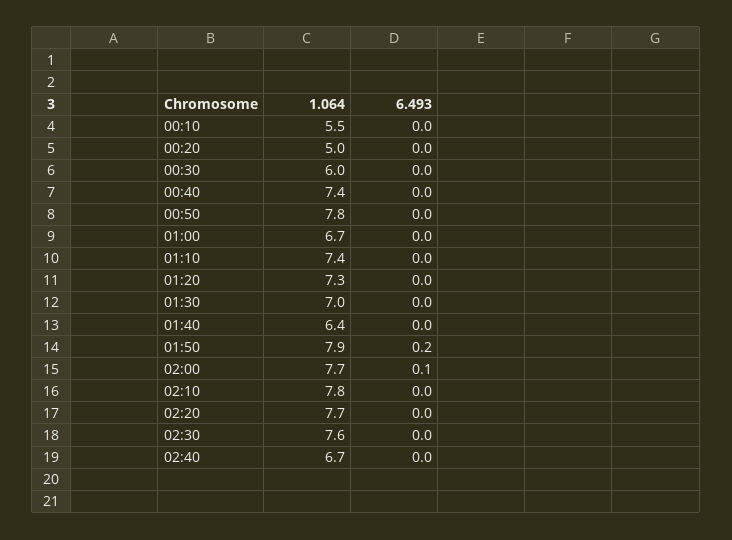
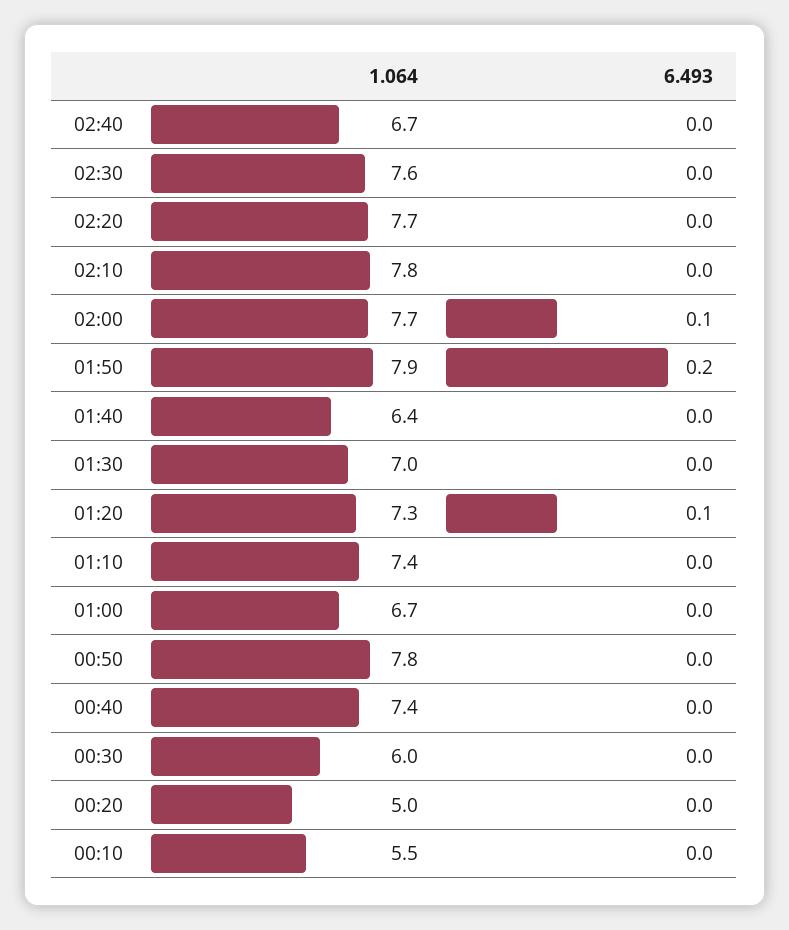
  {
    "1.064": {
      "00:10": 5.5,
      "00:20": 5,
      "00:30": 6,
      "00:40": 7.4,
      "00:50": 7.8,
      "01:00": 6.7,
      "01:10": 7.4,
      "01:20": 7.3,
      "01:30": 7,
      "01:40": 6.4,
      "01:50": 7.9,
      "02:00": 7.7,
      "02:10": 7.8,
      "02:20": 7.7,
      "02:30": 7.6,
      "02:40": 6.7
    },
    "6.493": {
      "00:10": 0,
      "00:20": 0,
      "00:30": 0,
      "00:40": 0,
      "00:50": 0,
      "01:00": 0,
      "01:10": 0,
-     "01:20": 0,
+     "01:20": 0.1,
      "01:30": 0,
      "01:40": 0,
      "01:50": 0.2,
      "02:00": 0.1,
      "02:10": 0,
      "02:20": 0,
      "02:30": 0,
      "02:40": 0
    }
  }

